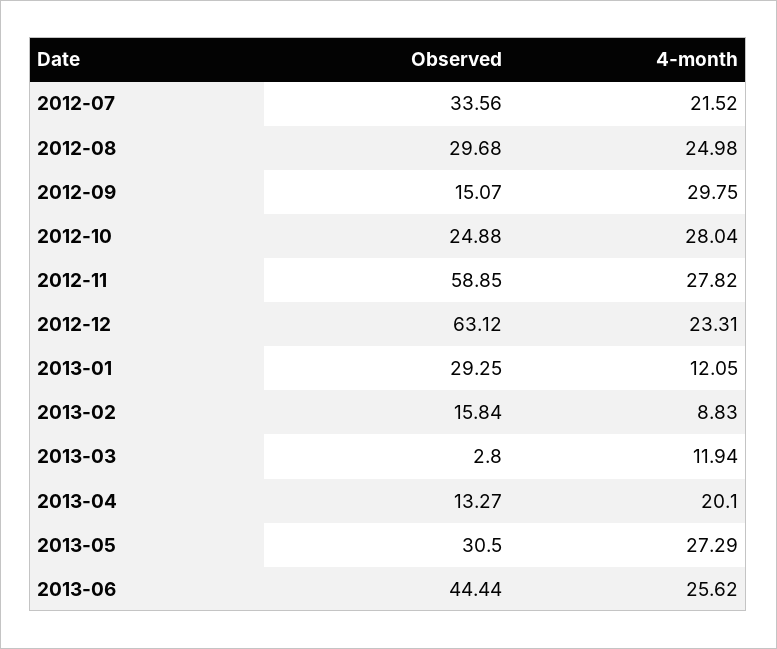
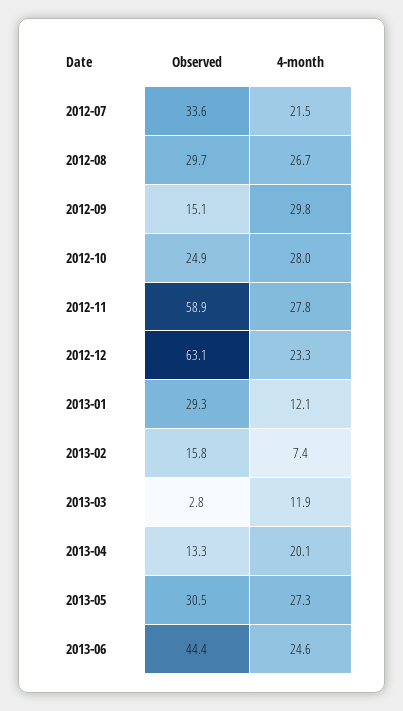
  {
    "Observed": {
      "2012-07": 33.56,
      "2012-08": 29.68,
      "2012-09": 15.07,
      "2012-10": 24.88,
      "2012-11": 58.85,
      "2012-12": 63.12,
      "2013-01": 29.25,
      "2013-02": 15.84,
      "2013-03": 2.8,
      "2013-04": 13.27,
      "2013-05": 30.5,
      "2013-06": 44.44
    },
    "4-month": {
      "2012-07": 21.52,
-     "2012-08": 24.98,
+     "2012-08": 26.7,
      "2012-09": 29.75,
      "2012-10": 28.04,
      "2012-11": 27.82,
      "2012-12": 23.31,
      "2013-01": 12.05,
-     "2013-02": 8.83,
+     "2013-02": 7.4,
      "2013-03": 11.94,
      "2013-04": 20.1,
      "2013-05": 27.29,
-     "2013-06": 25.62
+     "2013-06": 24.6
    }
  }

